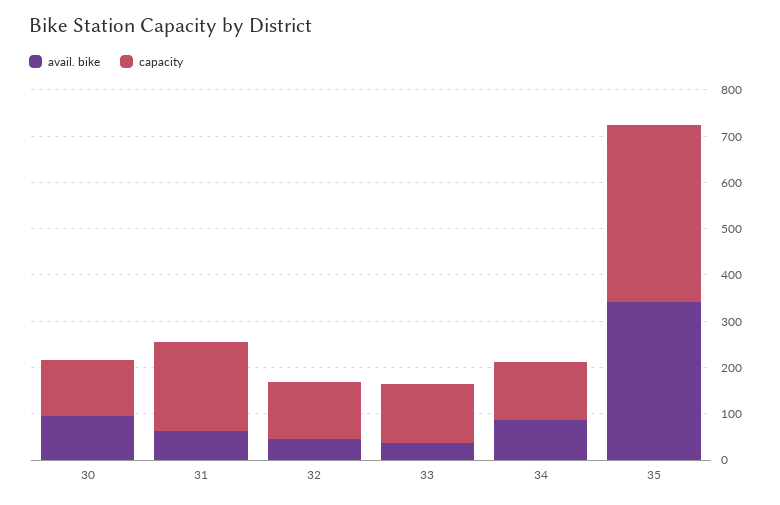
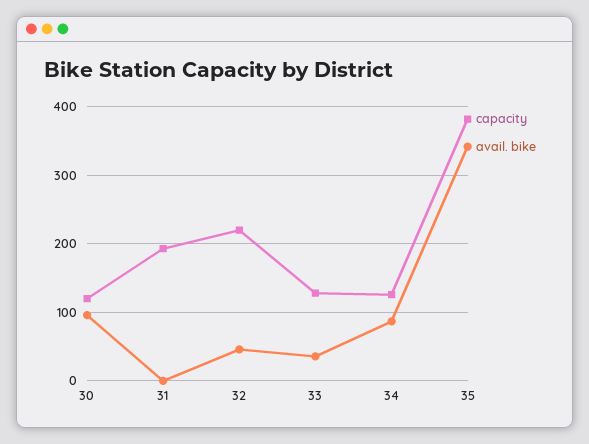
  {
    "avail. bike": {
      "30": 100,
-     "31": 60,
+     "31": 0,
      "32": 50,
      "33": 40,
      "34": 90,
      "35": 340
    },
    "capacity": {
      "30": 120,
      "31": 190,
-     "32": 120,
+     "32": 220,
      "33": 130,
      "34": 130,
      "35": 380
    }
  }

